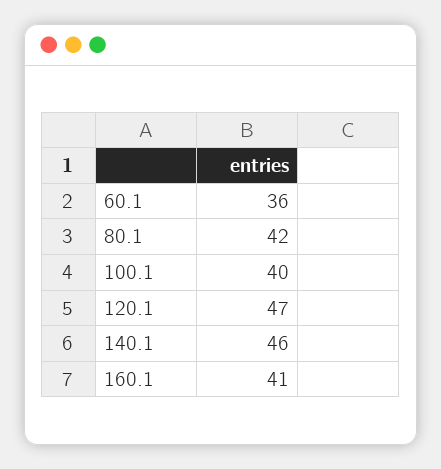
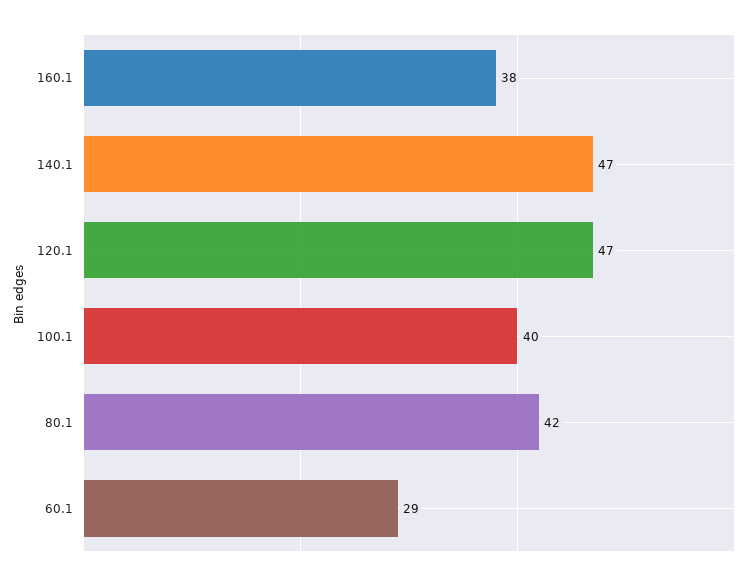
  {
-   "60.1": 36,
+   "60.1": 29,
    "80.1": 42,
    "100.1": 40,
    "120.1": 47,
-   "140.1": 46,
+   "140.1": 47,
-   "160.1": 41
+   "160.1": 38
  }

